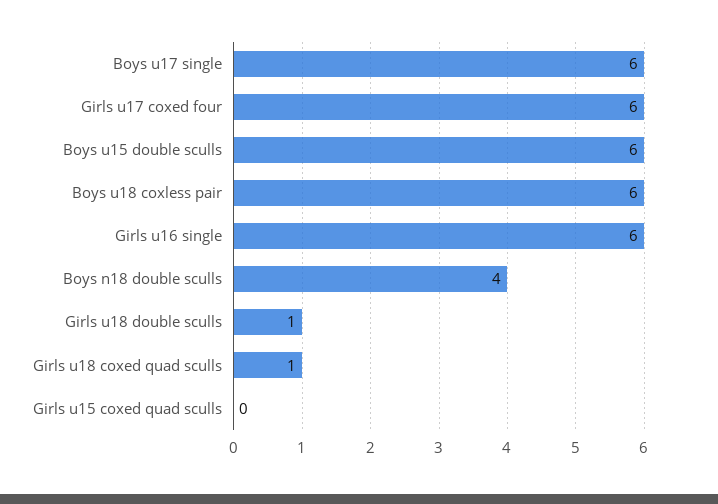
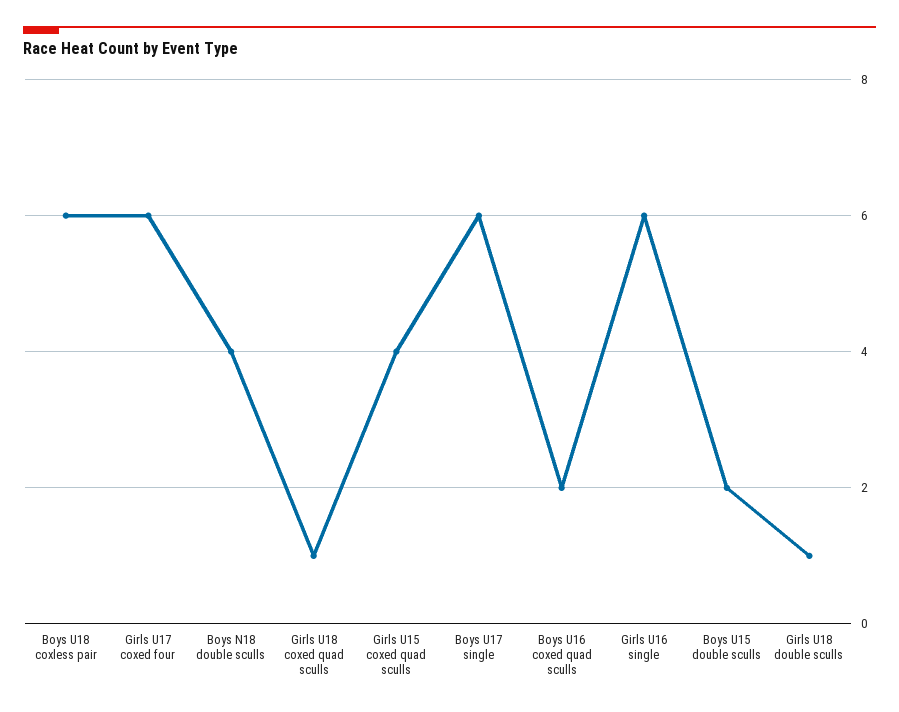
  {
    "Boys u17 single": 6,
    "Girls u17 coxed four": 6,
-   "Boys u15 double sculls": 6,
+   "Boys u15 double sculls": 2,
    "Boys u18 coxless pair": 6,
    "Girls u16 single": 6,
    "Boys n18 double sculls": 4,
    "Girls u18 double sculls": 1,
    "Girls u18 coxed quad sculls": 1,
-   "Girls u15 coxed quad sculls": 0
+   "Girls u15 coxed quad sculls": 4,
+   "Boys U16 coxed quad sculls": 2
  }

